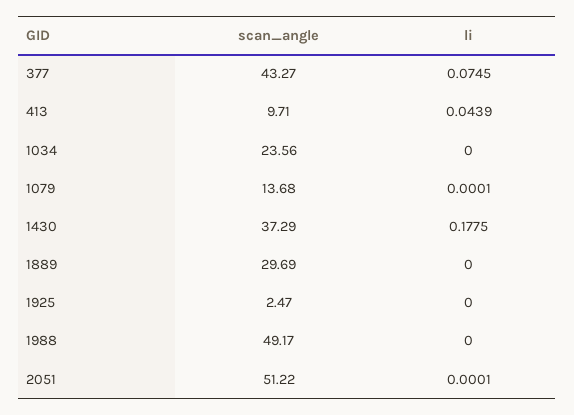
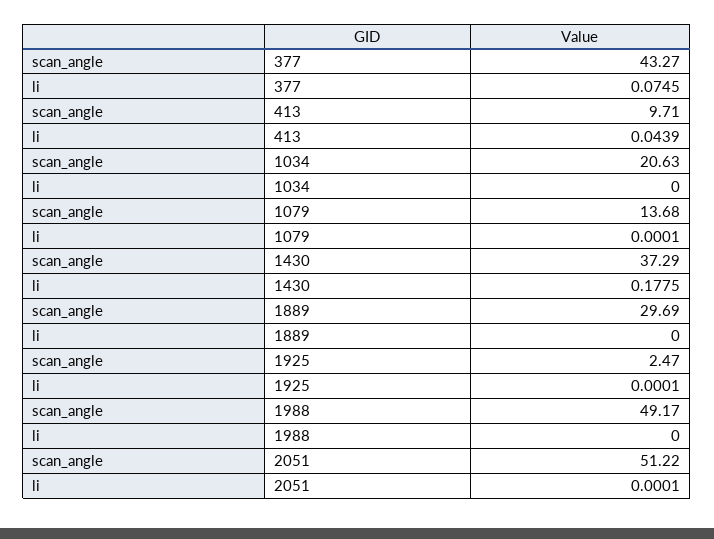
  {
    "scan_angle": {
      "377": 43.27,
      "413": 9.71,
-     "1034": 23.56,
+     "1034": 20.63,
      "1079": 13.68,
      "1430": 37.29,
      "1889": 29.69,
      "1925": 2.47,
      "1988": 49.17,
      "2051": 51.22
    },
    "li": {
      "377": 0.0745,
      "413": 0.0439,
      "1034": 0,
      "1079": 0.0001,
      "1430": 0.1775,
      "1889": 0,
-     "1925": 0,
+     "1925": 0.0001,
      "1988": 0,
      "2051": 0.0001
    }
  }

